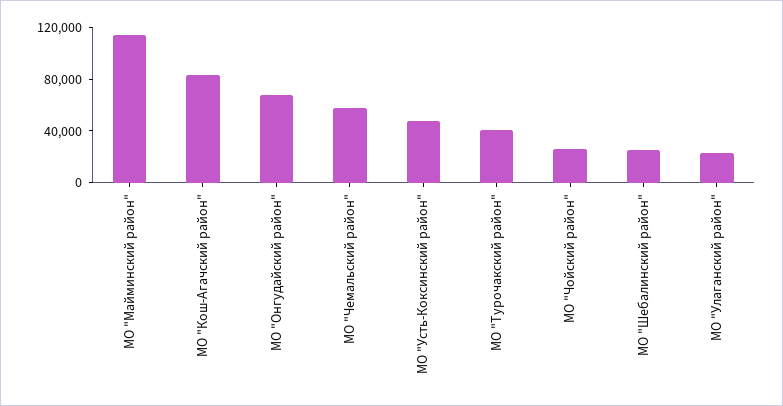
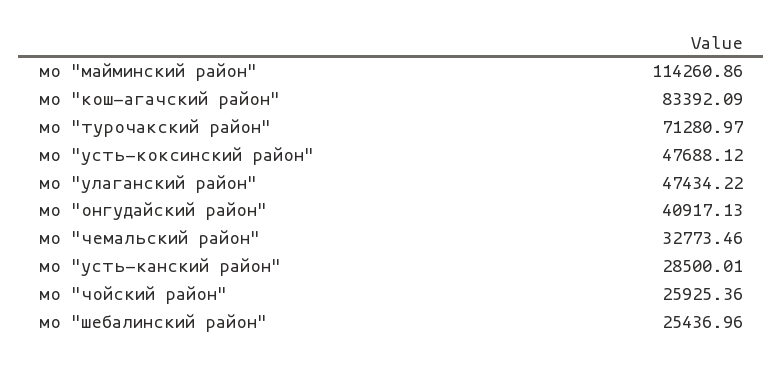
  {
    "МО \"Майминский район\"": 114260.86,
    "МО \"Кош-Агачский район\"": 83392.09,
-   "МО \"Онгудайский район\"": 70000,
+   "МО \"Онгудайский район\"": 40917.13,
-   "МО \"Чемальский район\"": 60000,
+   "МО \"Чемальский район\"": 32773.46,
    "МО \"Усть-Коксинский район\"": 47688.12,
-   "МО \"Турочакский район\"": 40000,
+   "МО \"Турочакский район\"": 71280.97,
    "МО \"Чойский район\"": 25925.36,
    "МО \"Шебалинский район\"": 25436.96,
-   "МО \"Улаганский район\"": 20000
+   "МО \"Улаганский район\"": 47434.22,
+   "мо \"усть-канский район\"": 28500.01
  }

